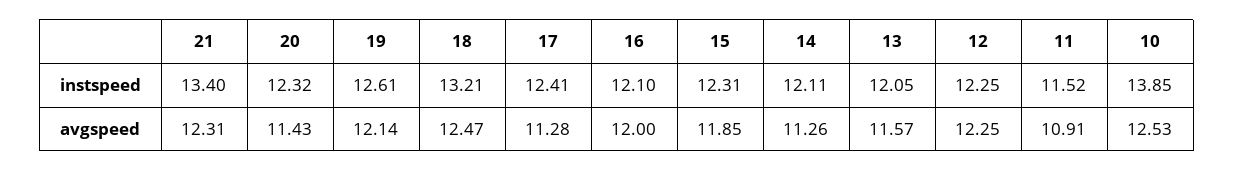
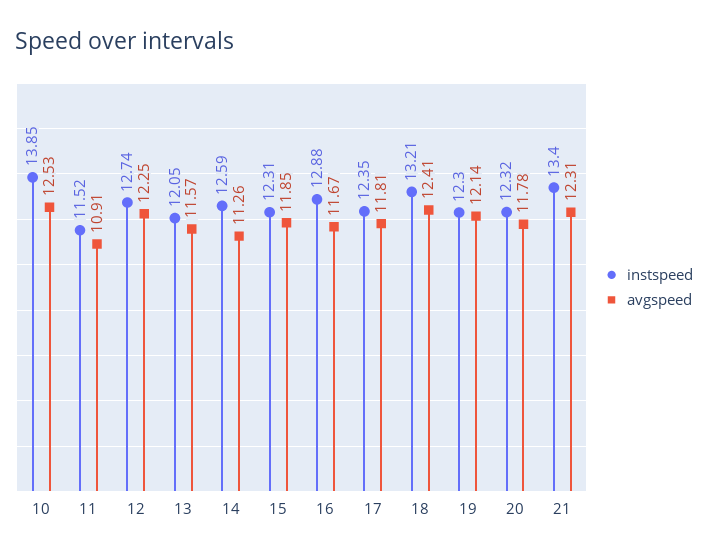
  {
    "instspeed": {
      "21": 13.4,
      "20": 12.32,
-     "19": 12.61,
+     "19": 12.3,
      "18": 13.21,
-     "17": 12.41,
+     "17": 12.35,
-     "16": 12.1,
+     "16": 12.88,
      "15": 12.31,
-     "14": 12.11,
+     "14": 12.59,
      "13": 12.05,
-     "12": 12.25,
+     "12": 12.74,
      "11": 11.52,
      "10": 13.85
    },
    "avgspeed": {
      "21": 12.31,
-     "20": 11.43,
+     "20": 11.78,
      "19": 12.14,
-     "18": 12.47,
+     "18": 12.41,
-     "17": 11.28,
+     "17": 11.81,
-     "16": 12,
+     "16": 11.67,
      "15": 11.85,
      "14": 11.26,
      "13": 11.57,
      "12": 12.25,
      "11": 10.91,
      "10": 12.53
    }
  }

